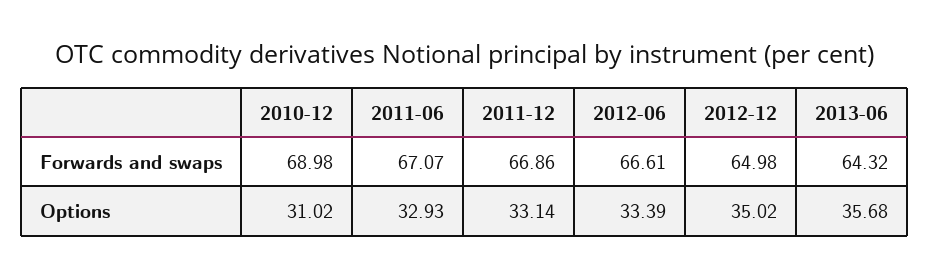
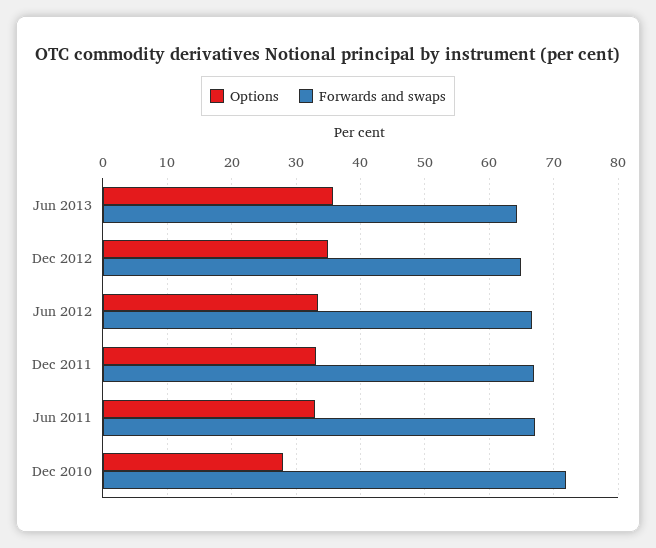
  {
    "Forwards and swaps": {
-     "2010-12": 68.98,
+     "2010-12": 72,
      "2011-06": 67.07,
      "2011-12": 66.86,
      "2012-06": 66.61,
      "2012-12": 64.98,
      "2013-06": 64.32
    },
    "Options": {
-     "2010-12": 31.02,
+     "2010-12": 28,
      "2011-06": 32.93,
      "2011-12": 33.14,
      "2012-06": 33.39,
      "2012-12": 35.02,
      "2013-06": 35.68
    }
  }

